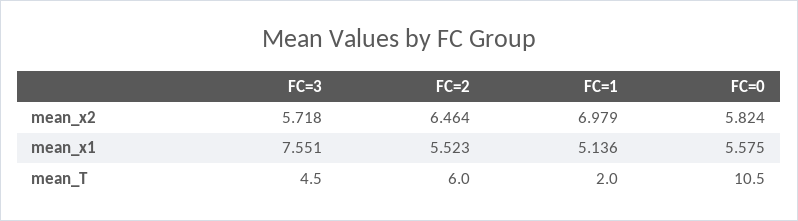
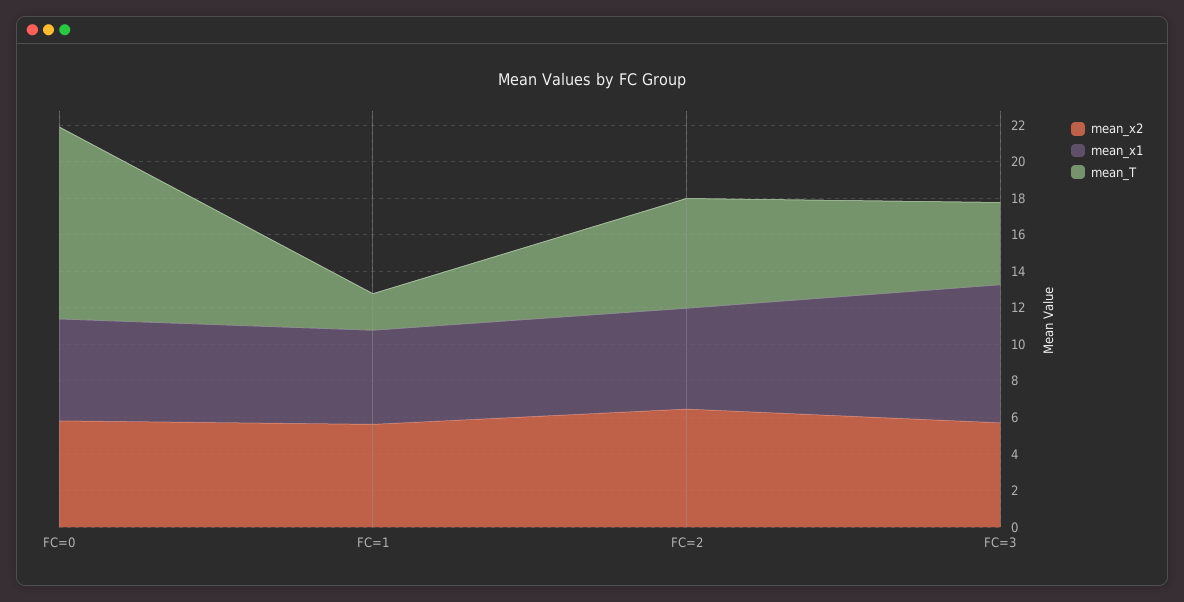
  {
    "mean_x2": {
      "FC=3": 5.718,
      "FC=2": 6.464,
-     "FC=1": 6.979,
+     "FC=1": 5.5,
      "FC=0": 5.824
    },
    "mean_x1": {
      "FC=3": 7.551,
      "FC=2": 5.523,
      "FC=1": 5.136,
      "FC=0": 5.575
    },
    "mean_T": {
      "FC=3": 4.5,
      "FC=2": 6,
      "FC=1": 2,
      "FC=0": 10.5
    }
  }

